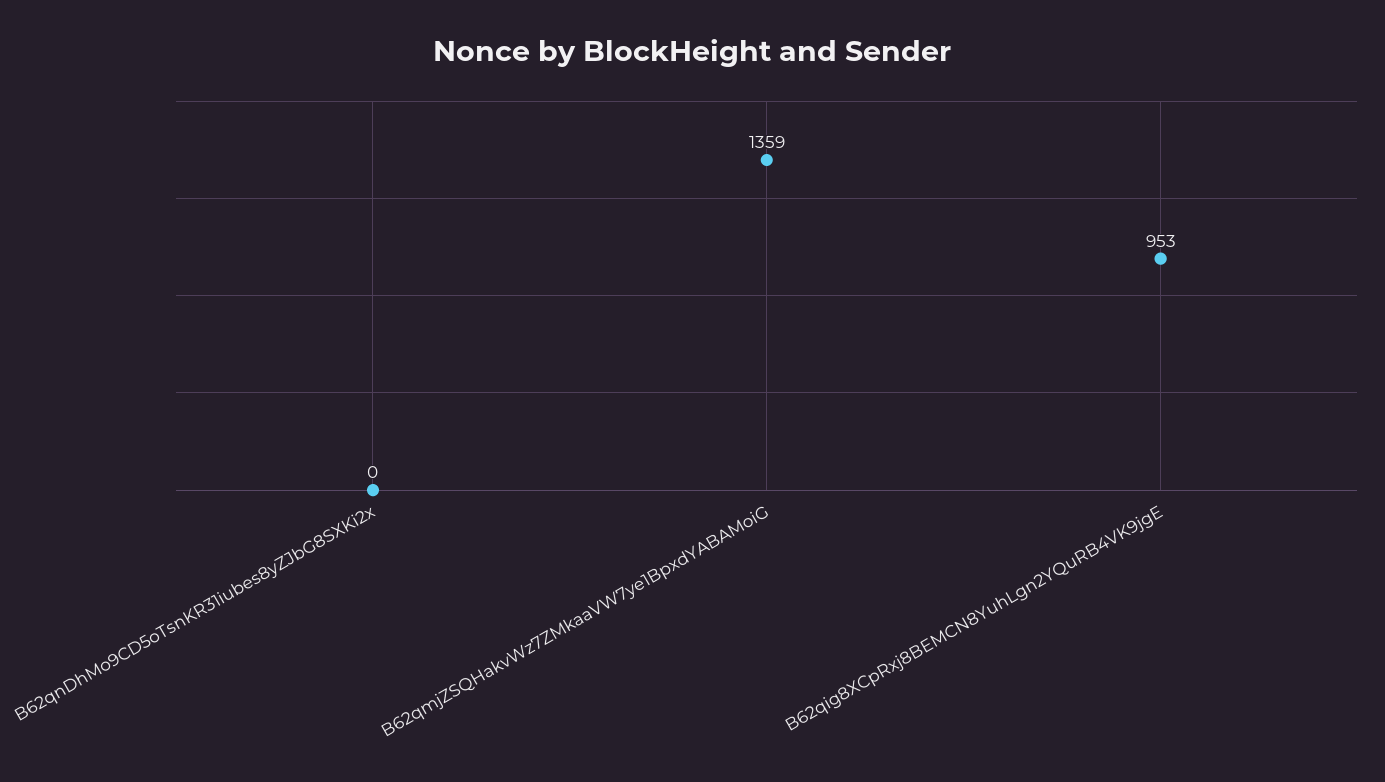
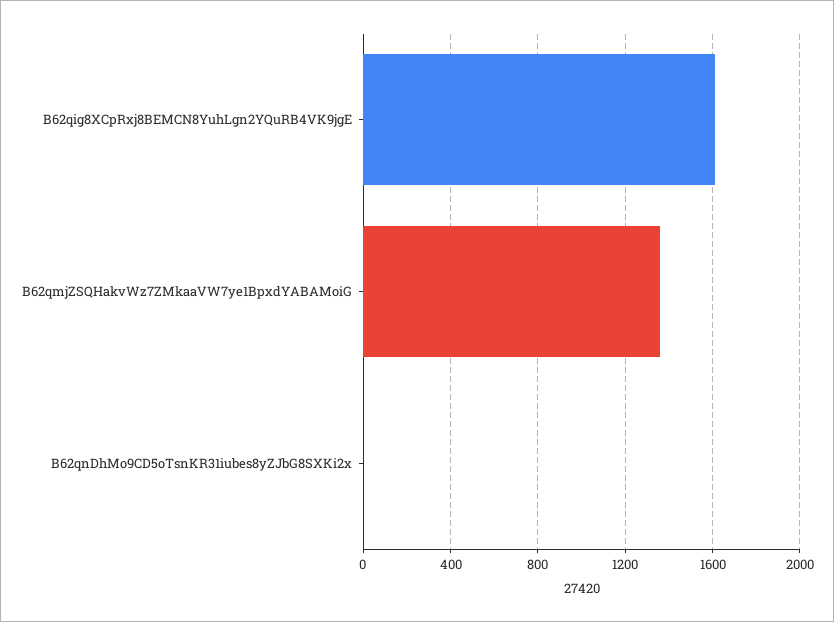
  {
    "B62qnDhMo9CD5oTsnKR31iubes8yZJbG8SXKi2x": 0,
    "B62qmjZSQHakvWz7ZMkaaVW7ye1BpxdYABAMoiG": 1359,
-   "B62qig8XCpRxj8BEMCN8YuhLgn2YQuRB4VK9jgE": 953
+   "B62qig8XCpRxj8BEMCN8YuhLgn2YQuRB4VK9jgE": 1600
  }

